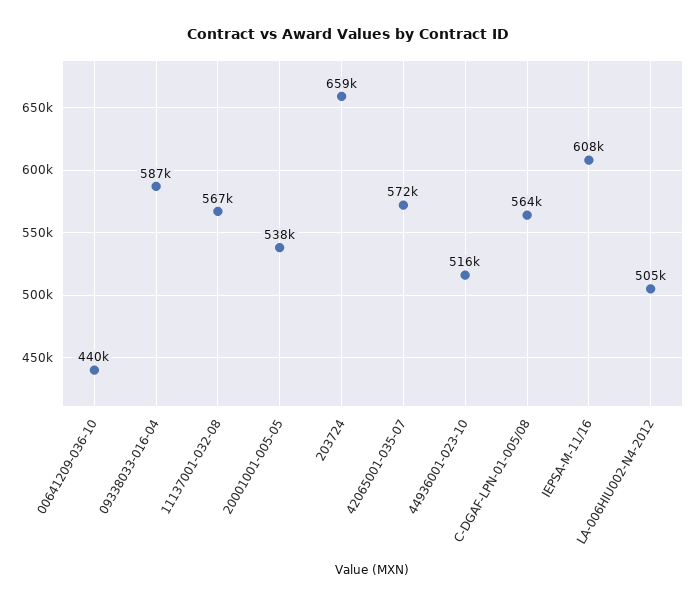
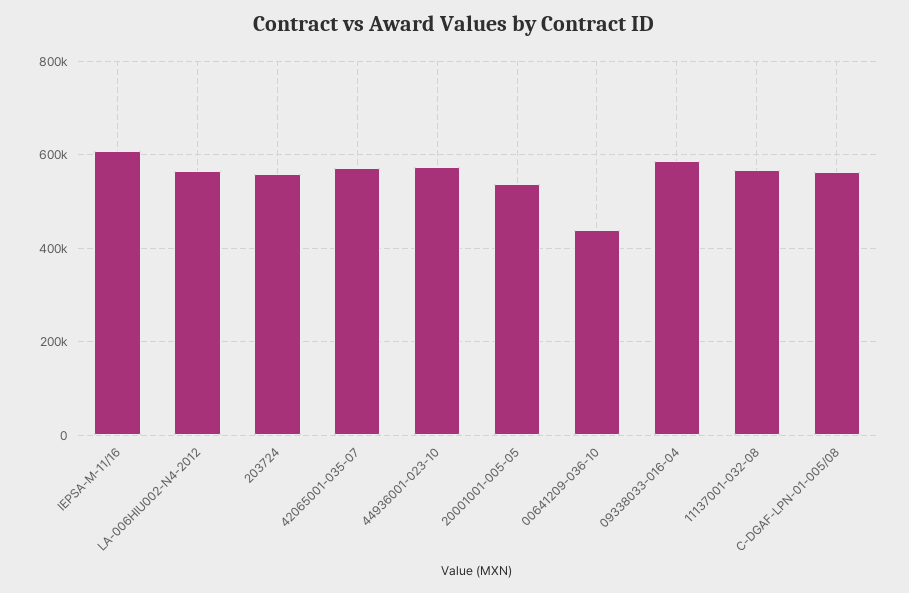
  {
    "00641209-036-10": 440000,
    "09338033-016-04": 587000,
    "11137001-032-08": 567000,
    "20001001-005-05": 538000,
-   "203724": 659000,
+   "203724": 560000,
    "42065001-035-07": 572000,
-   "44936001-023-10": 516000,
+   "44936001-023-10": 580000,
    "C-DGAF-LPN-01-005/08": 564000,
    "IEPSA-M-11/16": 608000,
-   "LA-006HIU002-N4-2012": 505000
+   "LA-006HIU002-N4-2012": 560000
  }

